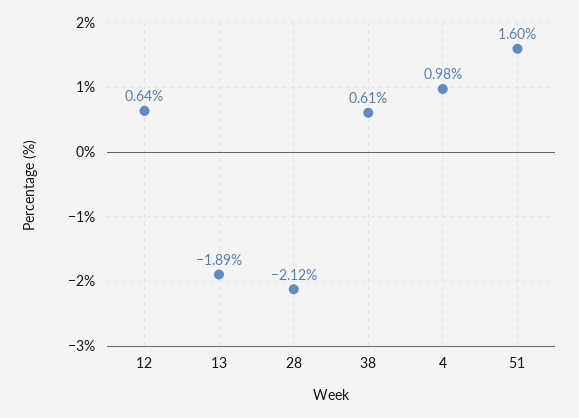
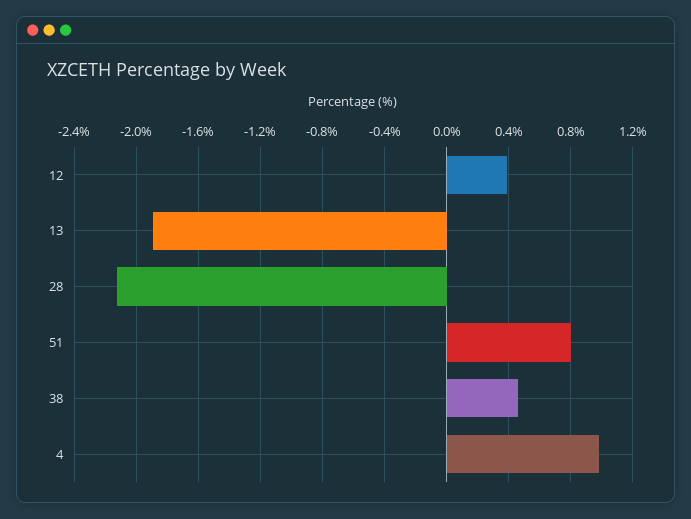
  {
-   "12": 0.64,
+   "12": 0.4,
    "13": -1.89,
    "28": -2.12,
-   "38": 0.61,
+   "38": 0.45,
    "4": 0.98,
-   "51": 1.6
+   "51": 0.8
  }

